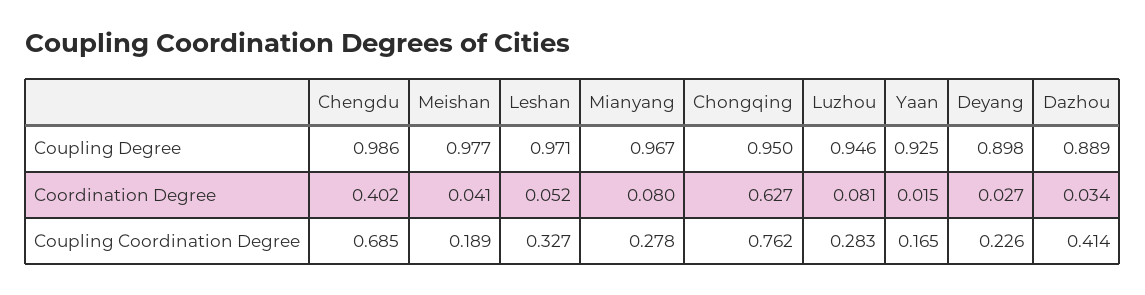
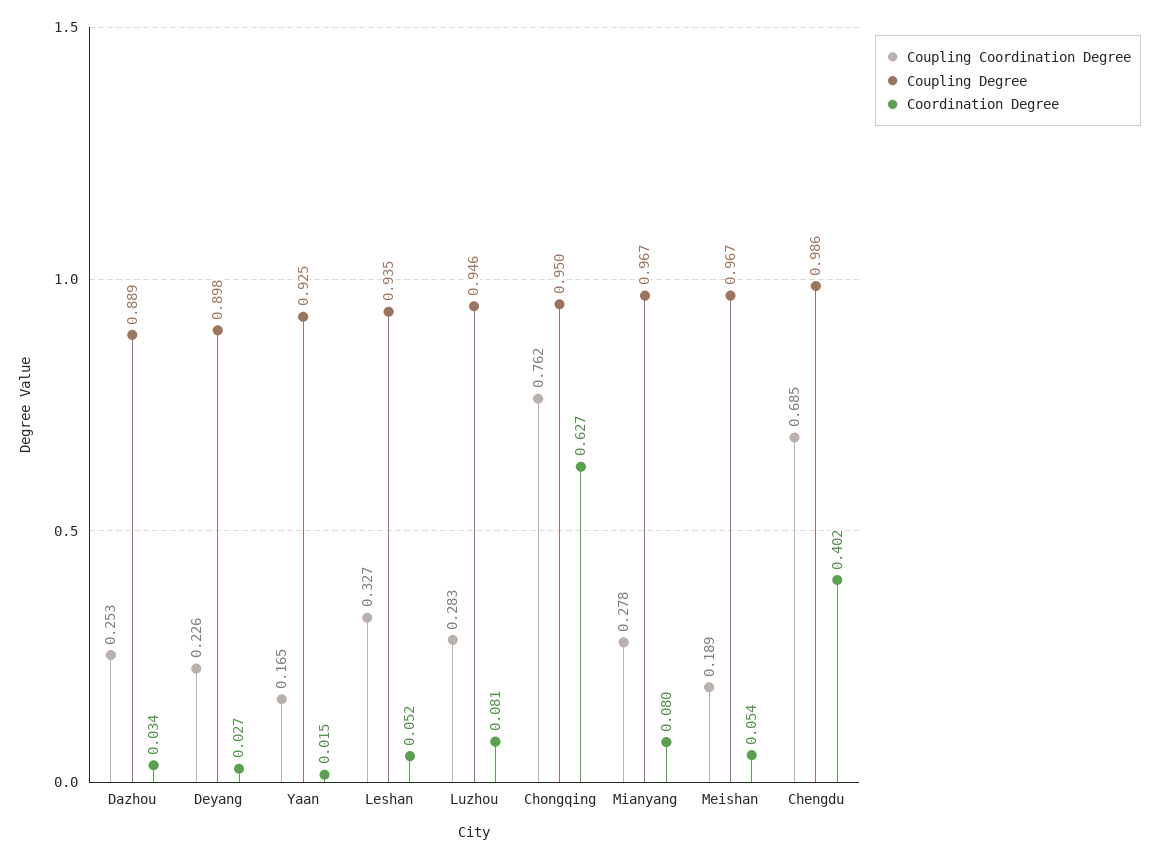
  {
    "Coupling Degree": {
      "Chengdu": 0.986,
-     "Meishan": 0.977,
+     "Meishan": 0.967,
-     "Leshan": 0.971,
+     "Leshan": 0.935,
      "Mianyang": 0.967,
      "Chongqing": 0.95,
      "Luzhou": 0.946,
      "Yaan": 0.925,
      "Deyang": 0.898,
      "Dazhou": 0.889
    },
    "Coordination Degree": {
      "Chengdu": 0.402,
-     "Meishan": 0.041,
+     "Meishan": 0.054,
      "Leshan": 0.052,
      "Mianyang": 0.08,
      "Chongqing": 0.627,
      "Luzhou": 0.081,
      "Yaan": 0.015,
      "Deyang": 0.027,
      "Dazhou": 0.034
    },
    "Coupling Coordination Degree": {
      "Chengdu": 0.685,
      "Meishan": 0.189,
      "Leshan": 0.327,
      "Mianyang": 0.278,
      "Chongqing": 0.762,
      "Luzhou": 0.283,
      "Yaan": 0.165,
      "Deyang": 0.226,
-     "Dazhou": 0.414
+     "Dazhou": 0.253
    }
  }

